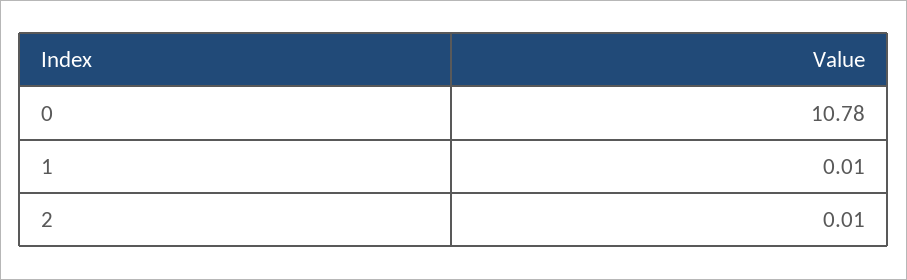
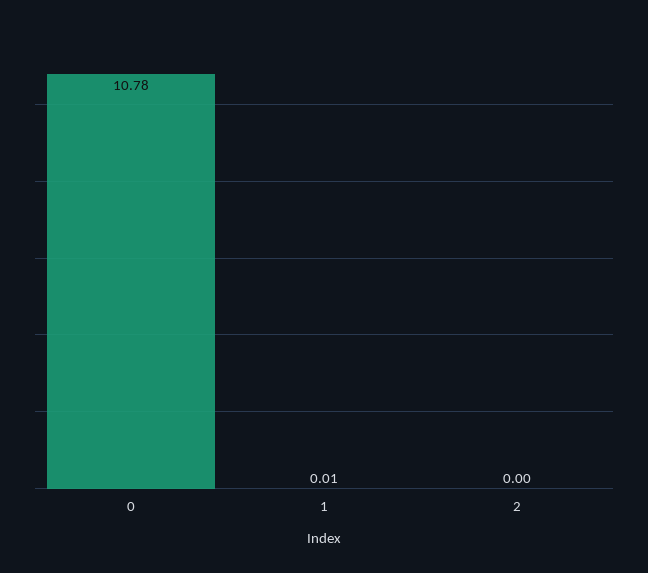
  {
    "0": 10.78,
    "1": 0.01,
-   "2": 0.01
+   "2": 0
  }

